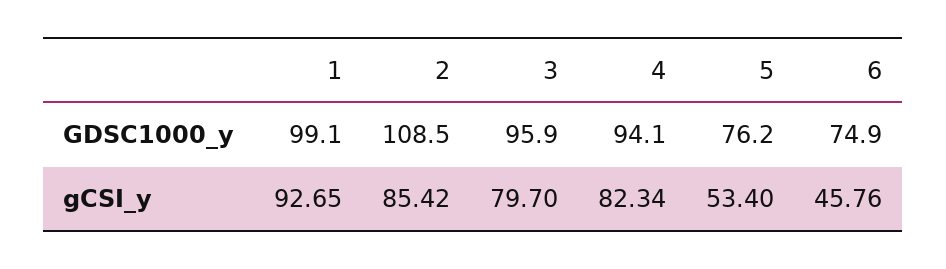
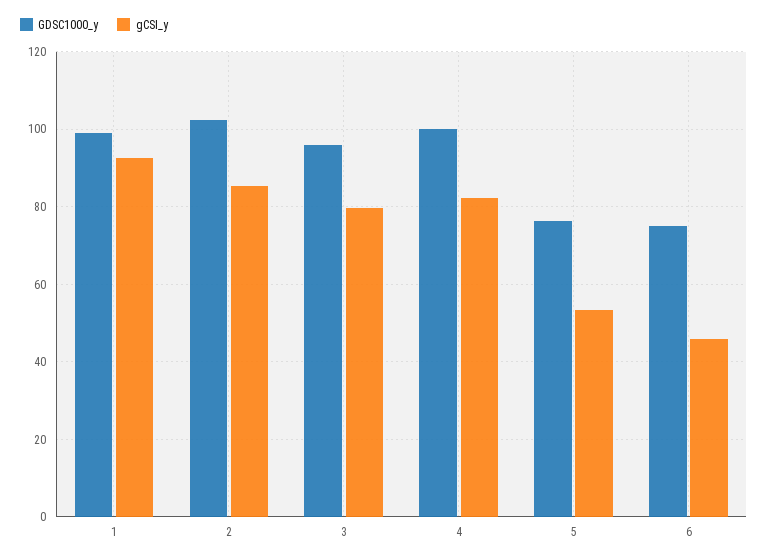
  {
    "GDSC1000_y": {
      "1": 99.1,
-     "2": 108.5,
+     "2": 102,
      "3": 95.9,
-     "4": 94.1,
+     "4": 100,
      "5": 76.2,
      "6": 74.9
    },
    "gCSI_y": {
      "1": 92.65,
      "2": 85.42,
      "3": 79.7,
      "4": 82.34,
      "5": 53.4,
      "6": 45.76
    }
  }

